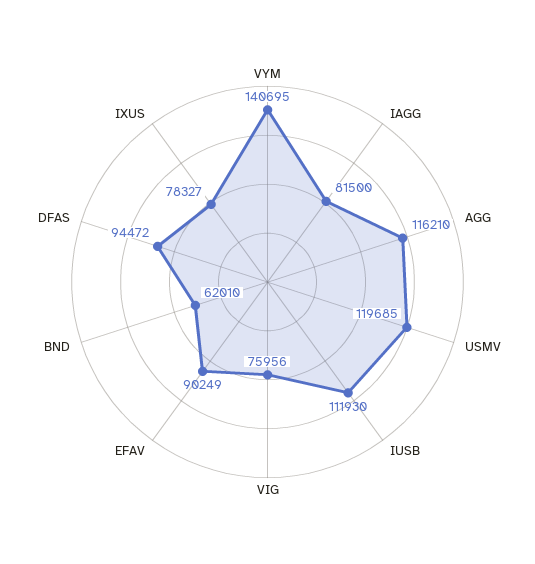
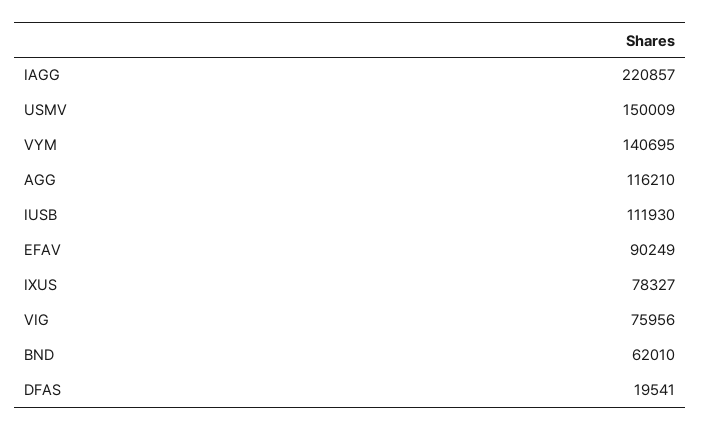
  {
    "VYM": 140695,
-   "IAGG": 81500,
+   "IAGG": 220857,
    "AGG": 116210,
-   "USMV": 119685,
+   "USMV": 150009,
    "IUSB": 111930,
    "VIG": 75956,
    "EFAV": 90249,
    "BND": 62010,
-   "DFAS": 94472,
+   "DFAS": 19541,
    "IXUS": 78327
  }

